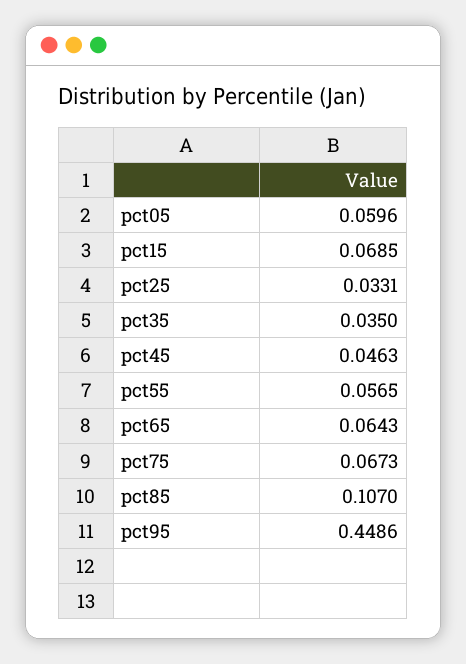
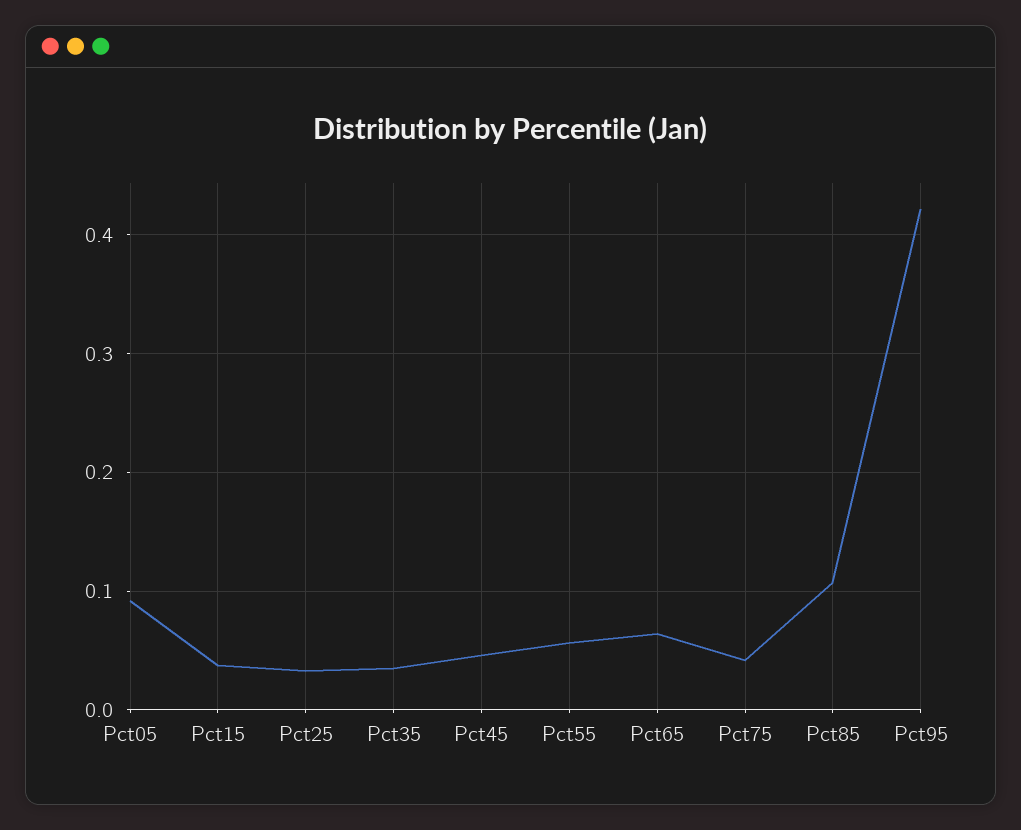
  {
-   "pct05": 0.0596,
+   "pct05": 0.09,
-   "pct15": 0.0685,
+   "pct15": 0.04,
    "pct25": 0.0331,
    "pct35": 0.035,
    "pct45": 0.0463,
    "pct55": 0.0565,
    "pct65": 0.0643,
-   "pct75": 0.0673,
+   "pct75": 0.04,
    "pct85": 0.107,
-   "pct95": 0.4486
+   "pct95": 0.42
  }

